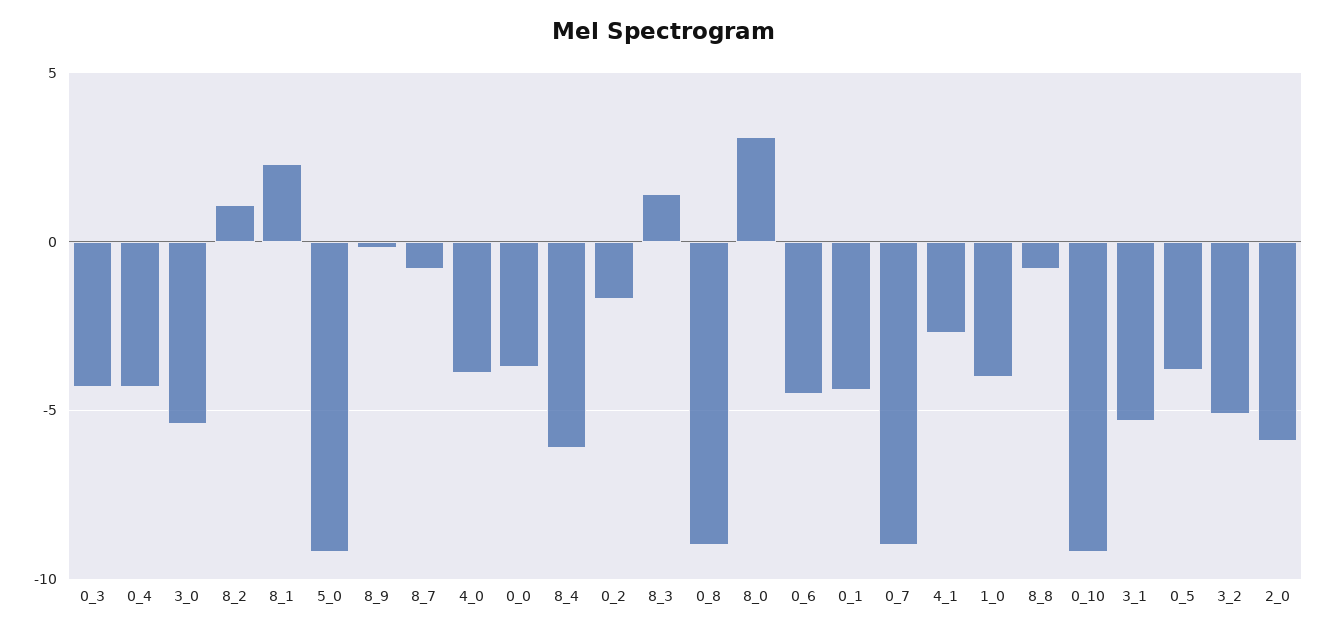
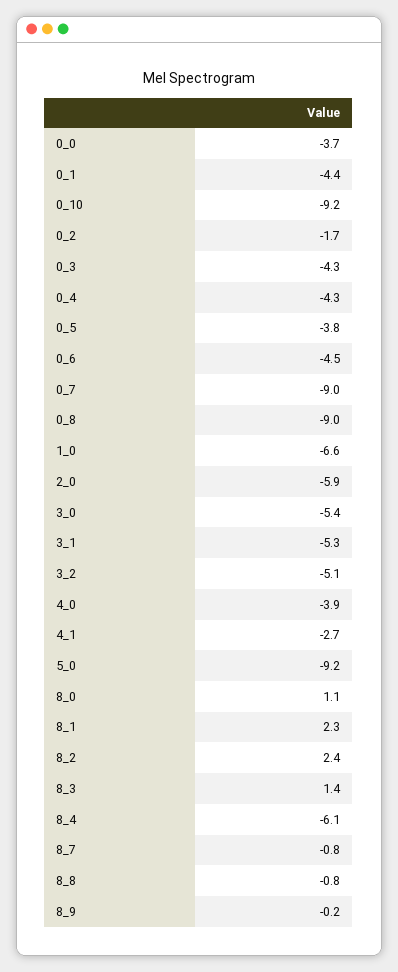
  {
    "0_3": -4.3,
    "0_4": -4.3,
    "3_0": -5.4,
-   "8_2": 1,
+   "8_2": 2.4,
    "8_1": 2.3,
    "5_0": -9.2,
    "8_9": -0.2,
    "8_7": -0.8,
    "4_0": -3.9,
    "0_0": -3.7,
    "8_4": -6.1,
    "0_2": -1.7,
    "8_3": 1.4,
    "0_8": -9,
-   "8_0": 3,
+   "8_0": 1.1,
    "0_6": -4.5,
    "0_1": -4.4,
    "0_7": -9,
    "4_1": -2.7,
-   "1_0": -4,
+   "1_0": -6.6,
    "8_8": -0.8,
    "0_10": -9.2,
    "3_1": -5.3,
    "0_5": -3.8,
    "3_2": -5.1,
    "2_0": -5.9
  }

